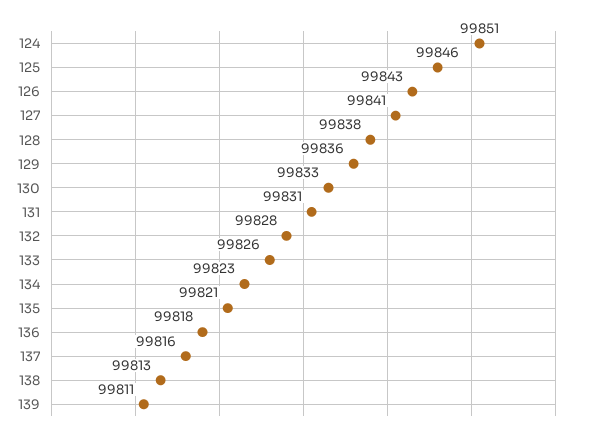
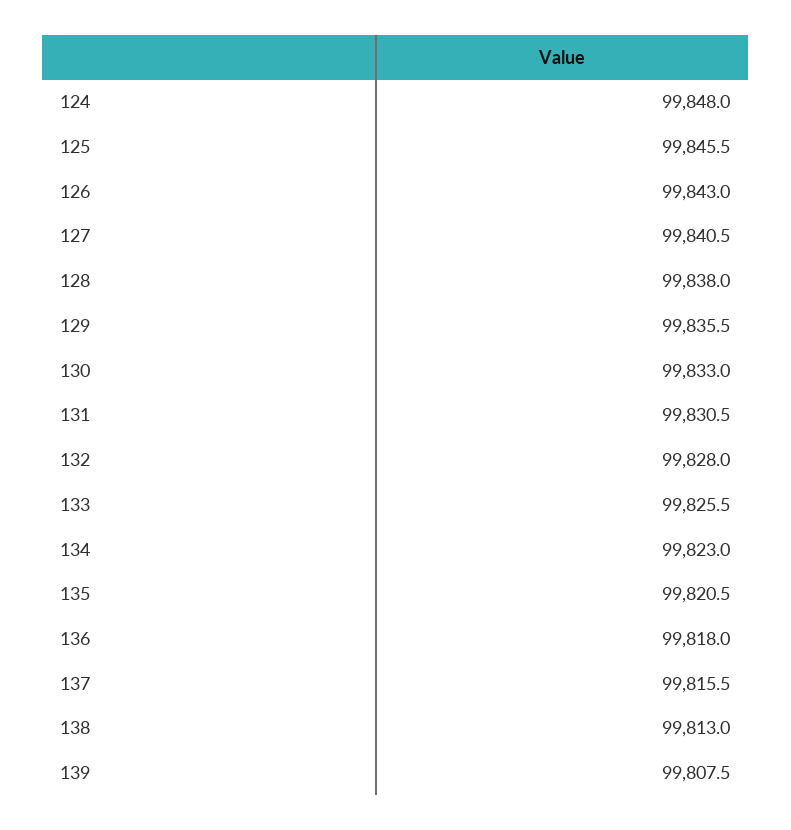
  {
-   "124": 99851,
+   "124": 99848,
    "125": 99845.5,
    "126": 99843,
    "127": 99840.5,
    "128": 99838,
    "129": 99835.5,
    "130": 99833,
    "131": 99830.5,
    "132": 99828,
    "133": 99825.5,
    "134": 99823,
    "135": 99820.5,
    "136": 99818,
    "137": 99815.5,
    "138": 99813,
-   "139": 99811
+   "139": 99807.5
  }

